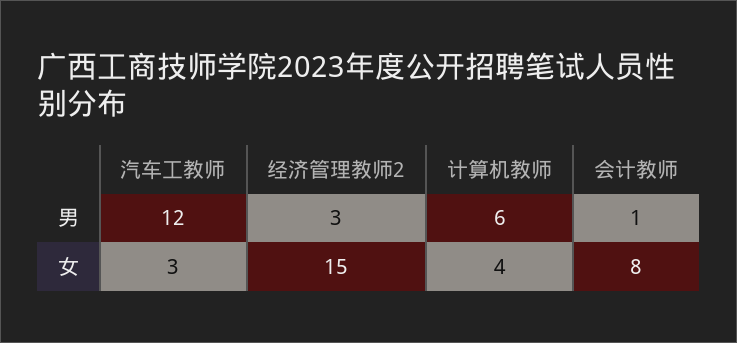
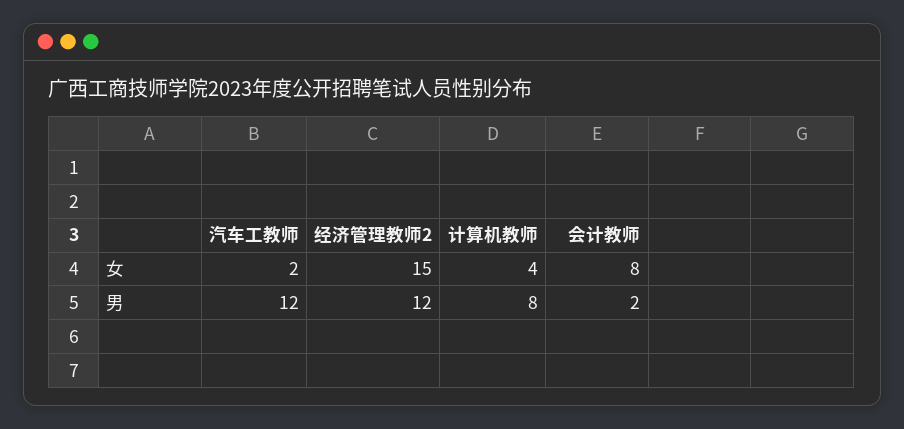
  {
    "汽车工教师": {
      "男": 12,
-     "女": 3
+     "女": 2
    },
    "经济管理教师2": {
-     "男": 3,
+     "男": 12,
      "女": 15
    },
    "计算机教师": {
-     "男": 6,
+     "男": 8,
      "女": 4
    },
    "会计教师": {
-     "男": 1,
+     "男": 2,
      "女": 8
    }
  }

